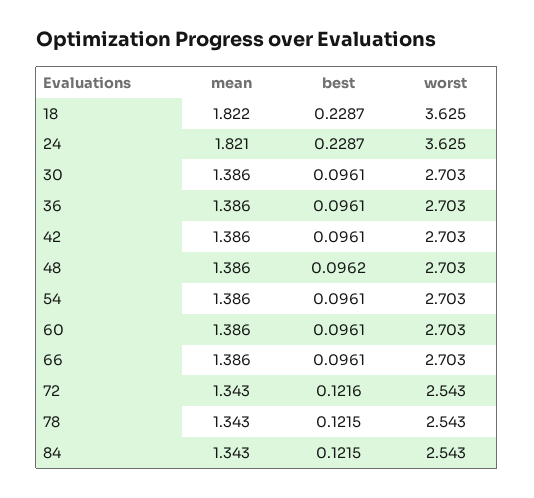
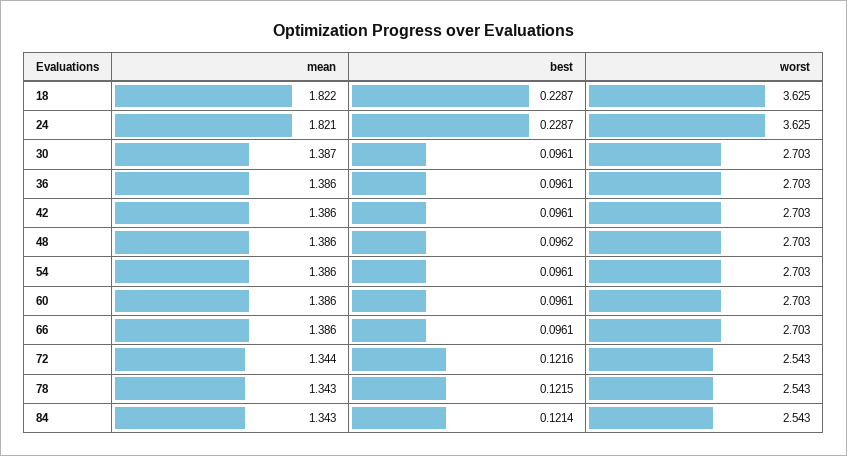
  {
    "mean": {
      "18": 1.822,
      "24": 1.821,
-     "30": 1.386,
+     "30": 1.387,
      "36": 1.386,
      "42": 1.386,
      "48": 1.386,
      "54": 1.386,
      "60": 1.386,
      "66": 1.386,
-     "72": 1.343,
+     "72": 1.344,
      "78": 1.343,
      "84": 1.343
    },
    "best": {
      "18": 0.2287,
      "24": 0.2287,
      "30": 0.0961,
      "36": 0.0961,
      "42": 0.0961,
      "48": 0.0962,
      "54": 0.0961,
      "60": 0.0961,
      "66": 0.0961,
      "72": 0.1216,
      "78": 0.1215,
-     "84": 0.1215
+     "84": 0.1214
    },
    "worst": {
      "18": 3.625,
      "24": 3.625,
      "30": 2.703,
      "36": 2.703,
      "42": 2.703,
      "48": 2.703,
      "54": 2.703,
      "60": 2.703,
      "66": 2.703,
      "72": 2.543,
      "78": 2.543,
      "84": 2.543
    }
  }

